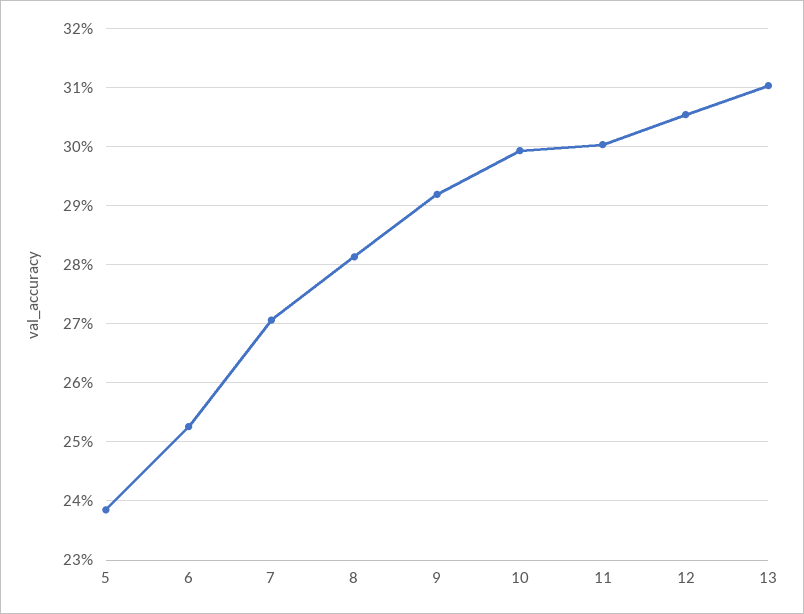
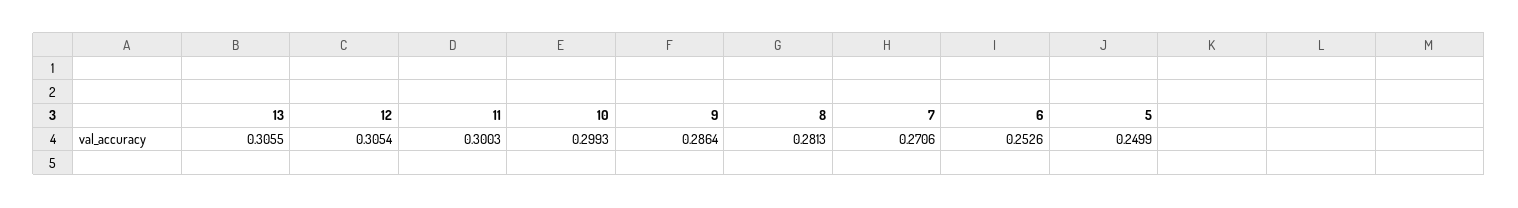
  {
-   "5": 0.238,
+   "5": 0.2499,
    "6": 0.2526,
    "7": 0.2706,
    "8": 0.2813,
-   "9": 0.292,
+   "9": 0.2864,
    "10": 0.2993,
    "11": 0.3003,
    "12": 0.3054,
-   "13": 0.31
+   "13": 0.3055
  }

